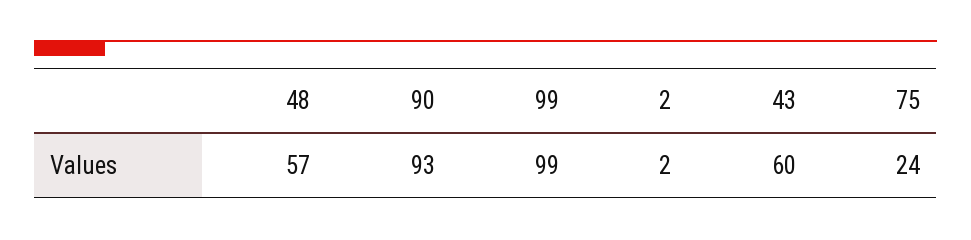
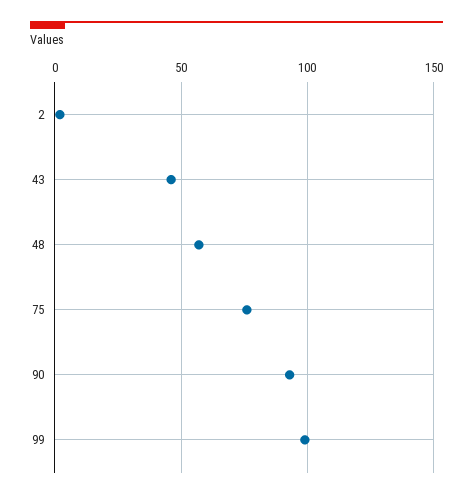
  {
    "48": 57,
    "90": 93,
    "99": 99,
    "2": 2,
-   "43": 60,
+   "43": 45,
-   "75": 24
+   "75": 75
  }

